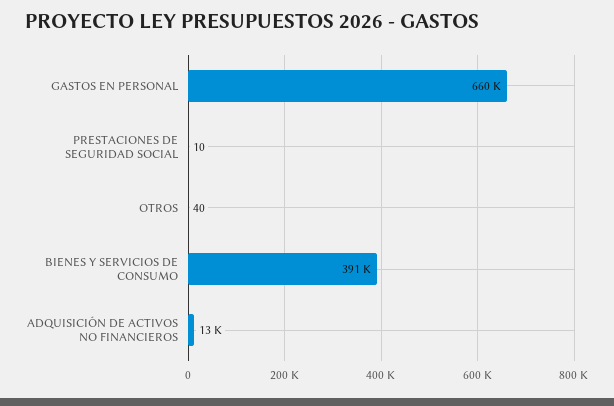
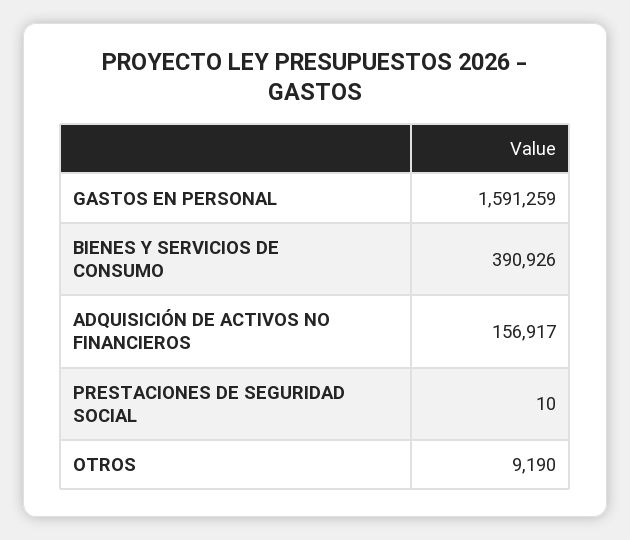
  {
-   "GASTOS EN PERSONAL": 660000,
+   "GASTOS EN PERSONAL": 1591259,
    "PRESTACIONES DE SEGURIDAD SOCIAL": 10,
-   "OTROS": 40,
+   "OTROS": 9190,
    "BIENES Y SERVICIOS DE CONSUMO": 390926,
-   "ADQUISICIÓN DE ACTIVOS NO FINANCIEROS": 13000
+   "ADQUISICIÓN DE ACTIVOS NO FINANCIEROS": 156917
  }

